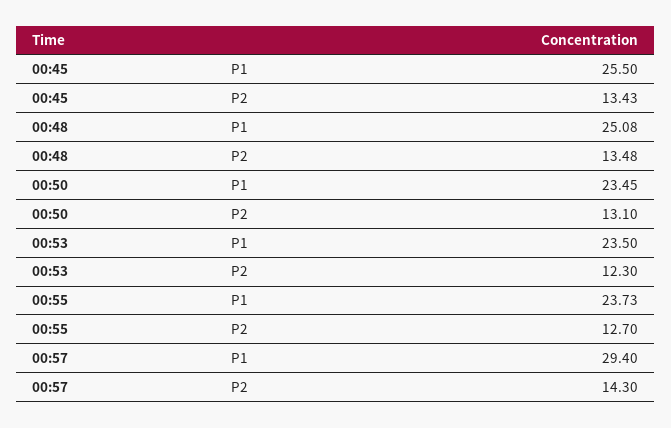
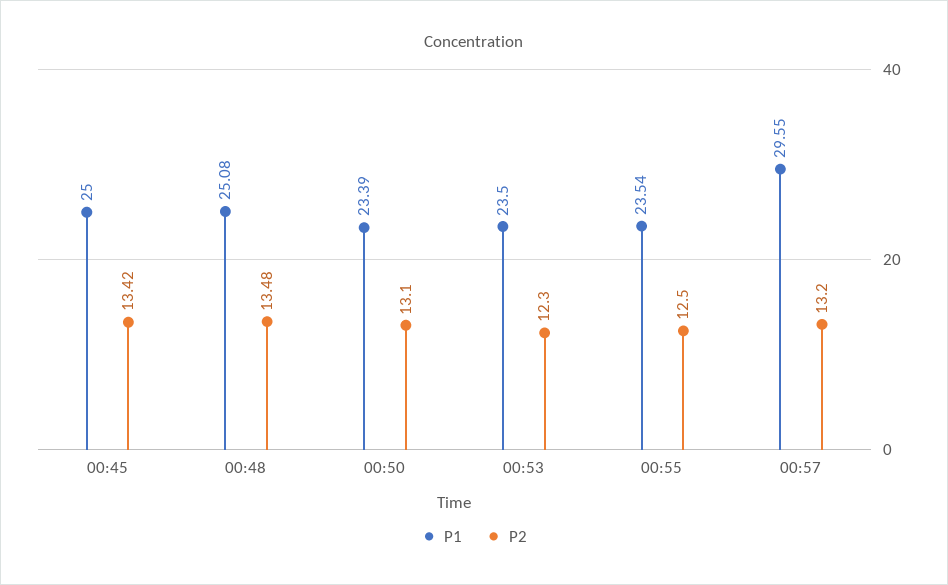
  {
    "P1": {
-     "00:45": 25.5,
+     "00:45": 25,
      "00:48": 25.08,
-     "00:50": 23.45,
+     "00:50": 23.39,
      "00:53": 23.5,
-     "00:55": 23.73,
+     "00:55": 23.54,
-     "00:57": 29.4
+     "00:57": 29.55
    },
    "P2": {
-     "00:45": 13.43,
+     "00:45": 13.42,
      "00:48": 13.48,
      "00:50": 13.1,
      "00:53": 12.3,
-     "00:55": 12.7,
+     "00:55": 12.5,
-     "00:57": 14.3
+     "00:57": 13.2
    }
  }

